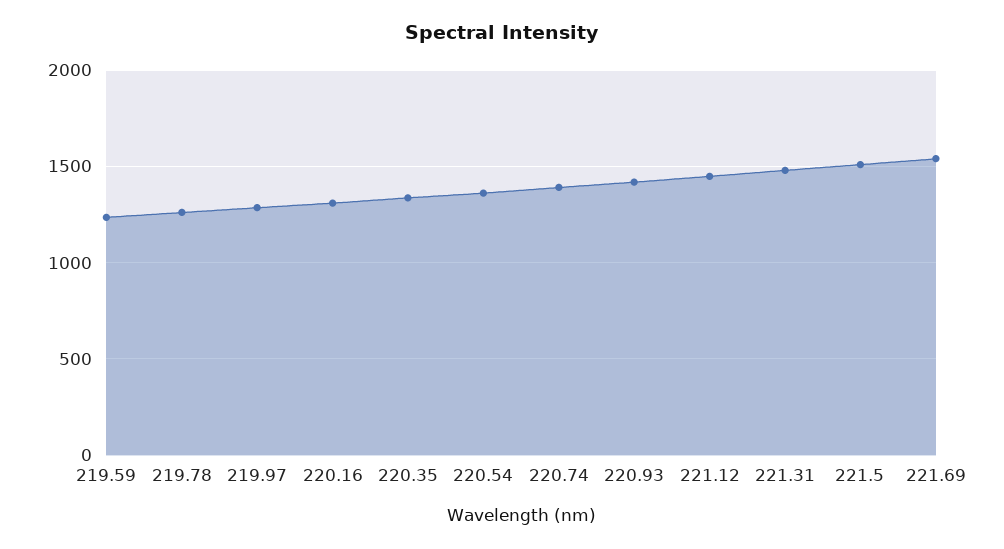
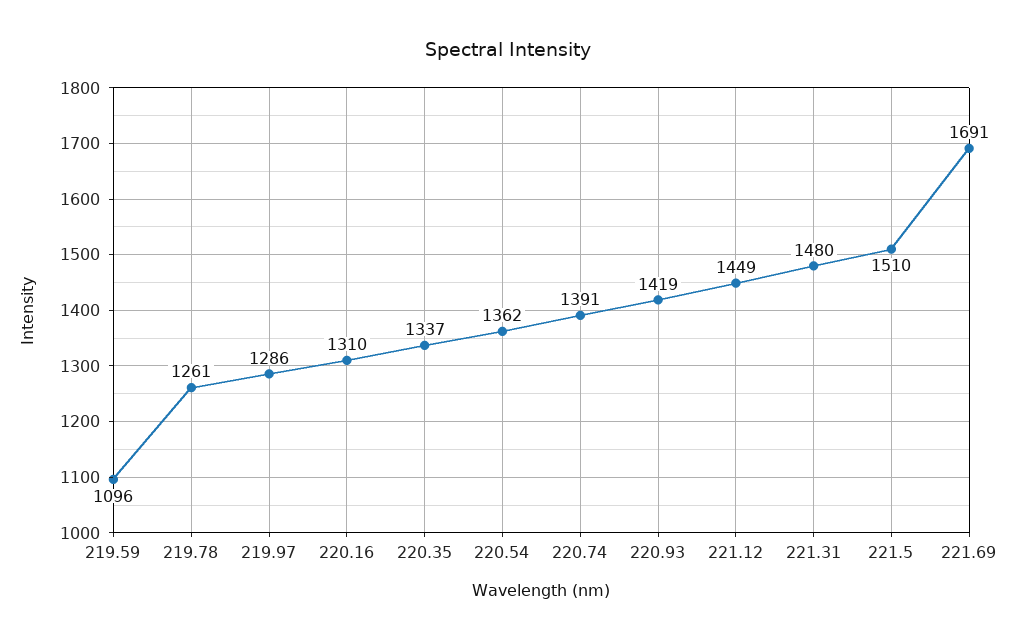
  {
-   "219.59": 1250,
+   "219.59": 1096,
    "219.78": 1261,
    "219.97": 1286,
    "220.16": 1310,
    "220.35": 1337,
    "220.54": 1362,
    "220.74": 1391,
    "220.93": 1419,
    "221.12": 1449,
    "221.31": 1480,
    "221.5": 1510,
-   "221.69": 1550
+   "221.69": 1691
  }

